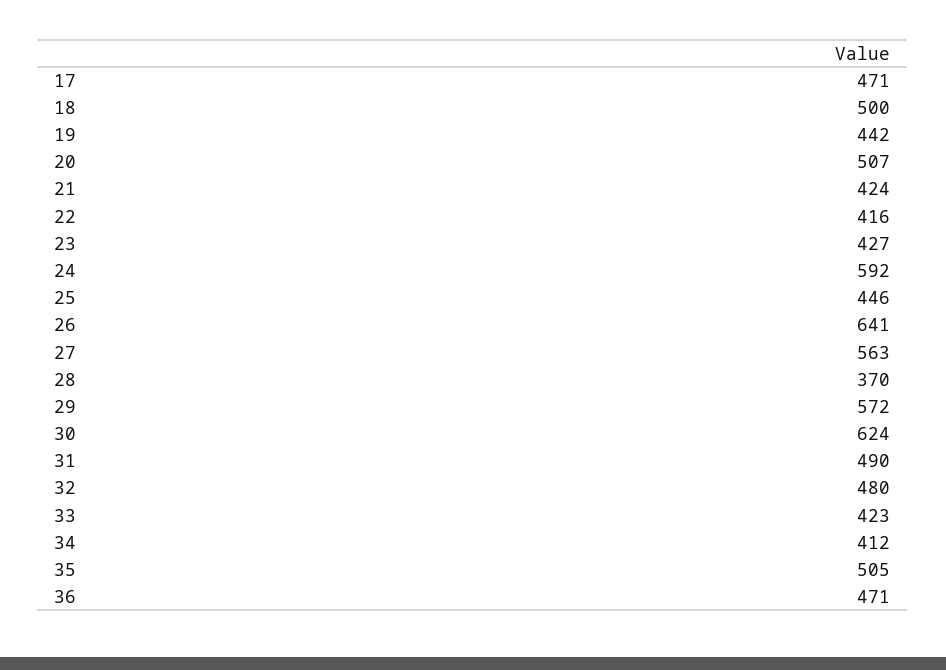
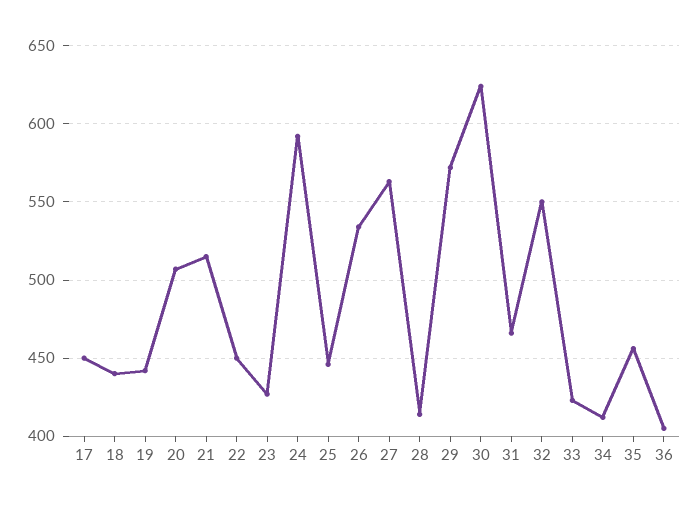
  {
-   "17": 471,
+   "17": 450,
-   "18": 500,
+   "18": 440,
    "19": 442,
    "20": 507,
-   "21": 424,
+   "21": 515,
-   "22": 416,
+   "22": 450,
    "23": 427,
    "24": 592,
    "25": 446,
-   "26": 641,
+   "26": 535,
    "27": 563,
-   "28": 370,
+   "28": 415,
    "29": 572,
    "30": 624,
-   "31": 490,
+   "31": 465,
-   "32": 480,
+   "32": 550,
    "33": 423,
    "34": 412,
-   "35": 505,
+   "35": 455,
-   "36": 471
+   "36": 405
  }

